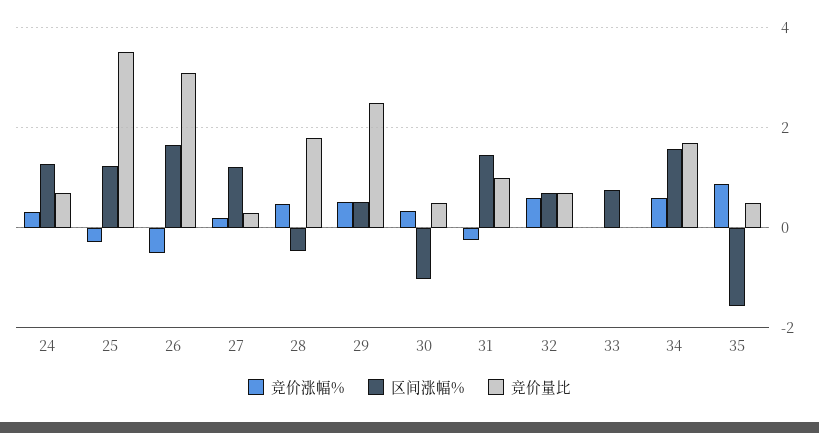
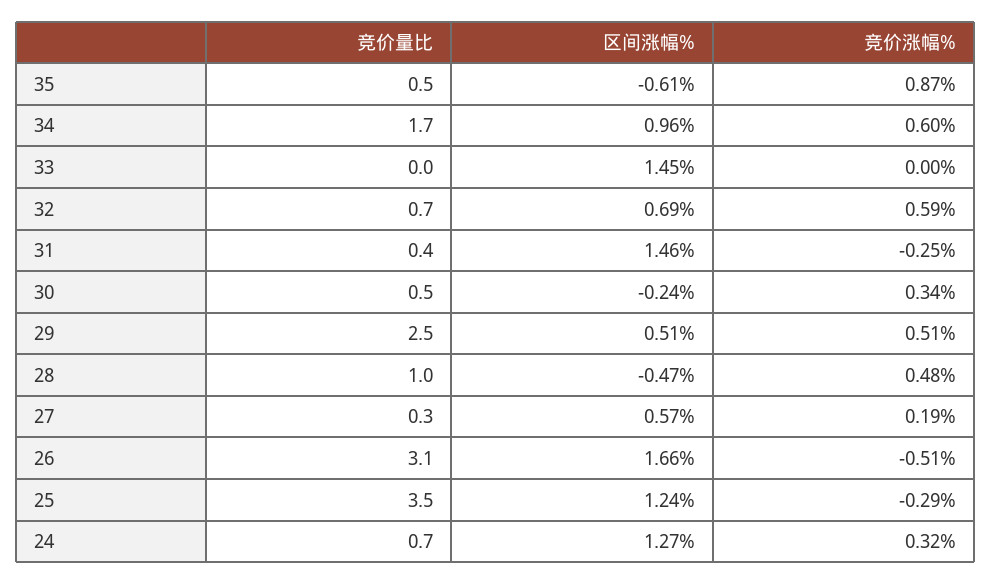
  {
    "竞价涨幅%": {
      "24": 0.32,
      "25": -0.29,
      "26": -0.51,
      "27": 0.19,
      "28": 0.48,
      "29": 0.51,
      "30": 0.34,
      "31": -0.25,
      "32": 0.59,
      "33": 0,
      "34": 0.6,
      "35": 0.87
    },
    "区间涨幅%": {
      "24": 1.27,
      "25": 1.24,
      "26": 1.66,
-     "27": 1.2,
+     "27": 0.57,
      "28": -0.47,
      "29": 0.51,
-     "30": -1,
+     "30": -0.24,
      "31": 1.46,
      "32": 0.69,
-     "33": 0.8,
+     "33": 1.45,
-     "34": 1.6,
+     "34": 0.96,
-     "35": -1.6
+     "35": -0.61
    },
    "竞价量比": {
      "24": 0.7,
      "25": 3.5,
      "26": 3.1,
      "27": 0.3,
-     "28": 1.8,
+     "28": 1,
      "29": 2.5,
      "30": 0.5,
-     "31": 1,
+     "31": 0.4,
      "32": 0.7,
      "33": 0,
      "34": 1.7,
      "35": 0.5
    }
  }

